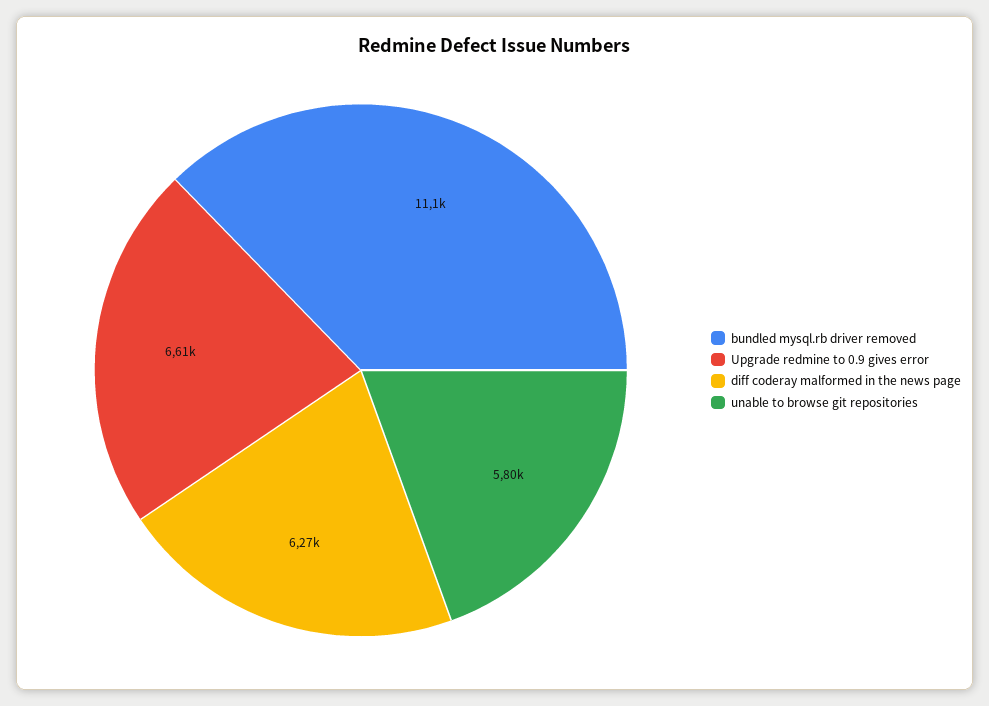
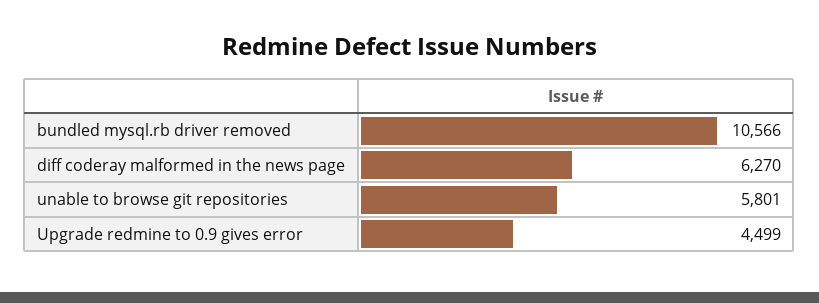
  {
-   "bundled mysql.rb driver removed": 11100,
+   "bundled mysql.rb driver removed": 10566,
-   "Upgrade redmine to 0.9 gives error": 6610,
+   "Upgrade redmine to 0.9 gives error": 4499,
    "diff coderay malformed in the news page": 6270,
    "unable to browse git repositories": 5801
  }

